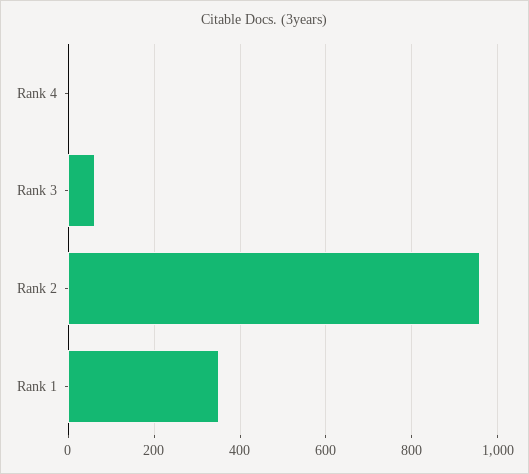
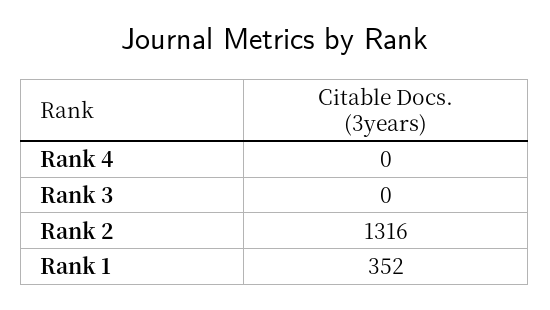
  {
    "Rank 4": 0,
-   "Rank 3": 60,
+   "Rank 3": 0,
-   "Rank 2": 960,
+   "Rank 2": 1316,
    "Rank 1": 352
  }

